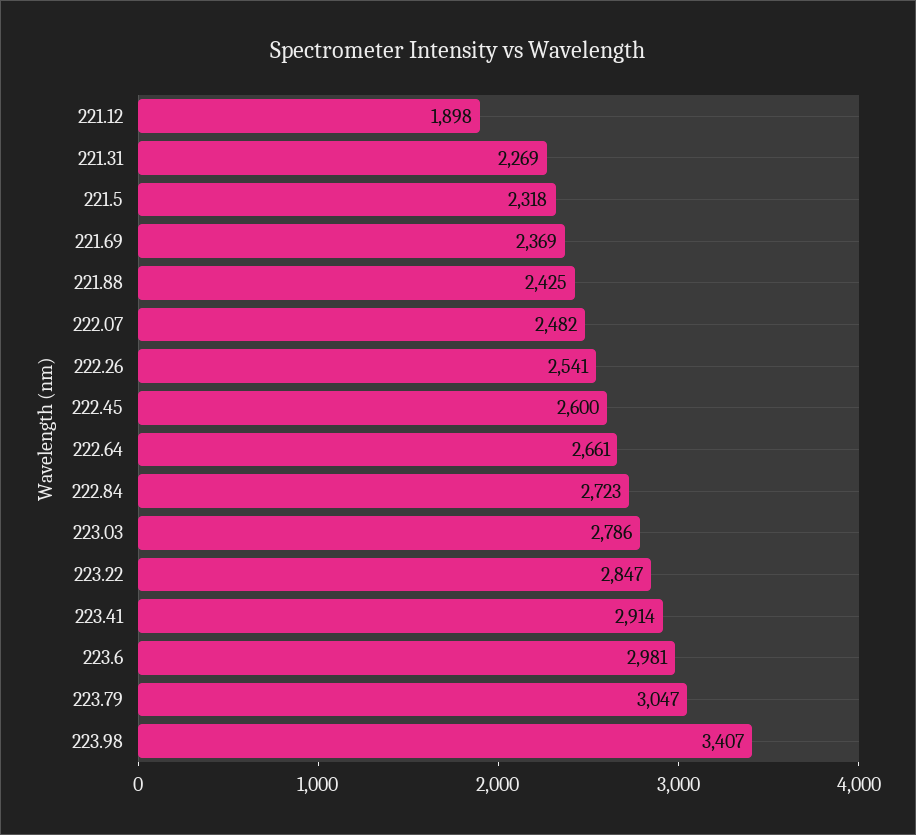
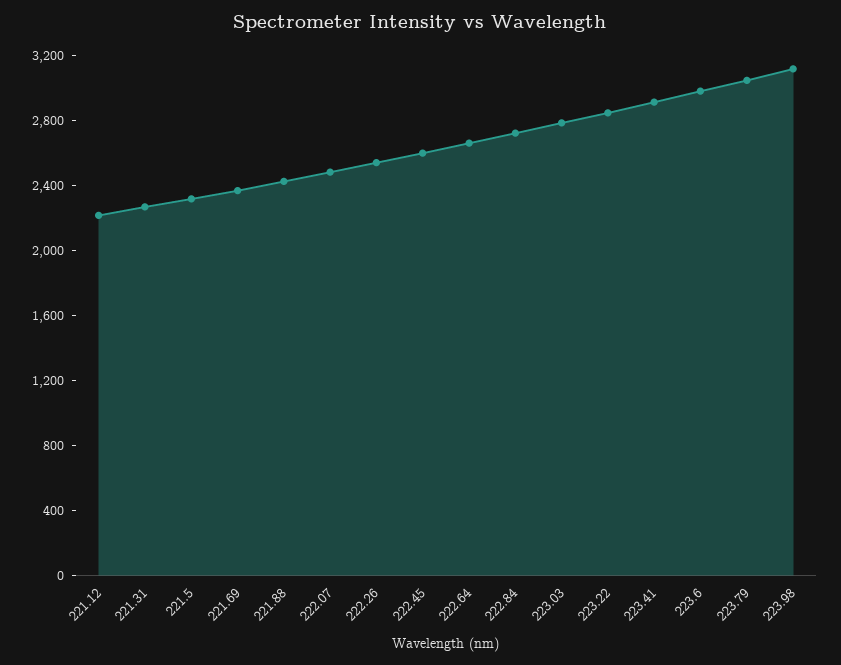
  {
-   "221.12": 1898,
+   "221.12": 2200,
    "221.31": 2269,
    "221.5": 2318,
    "221.69": 2369,
    "221.88": 2425,
    "222.07": 2482,
    "222.26": 2541,
    "222.45": 2600,
    "222.64": 2661,
    "222.84": 2723,
    "223.03": 2786,
    "223.22": 2847,
    "223.41": 2914,
    "223.6": 2981,
    "223.79": 3047,
-   "223.98": 3407
+   "223.98": 3100
  }

